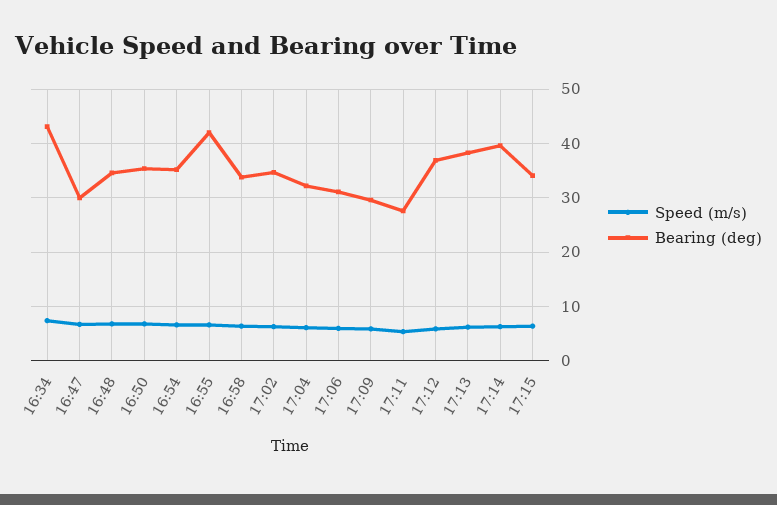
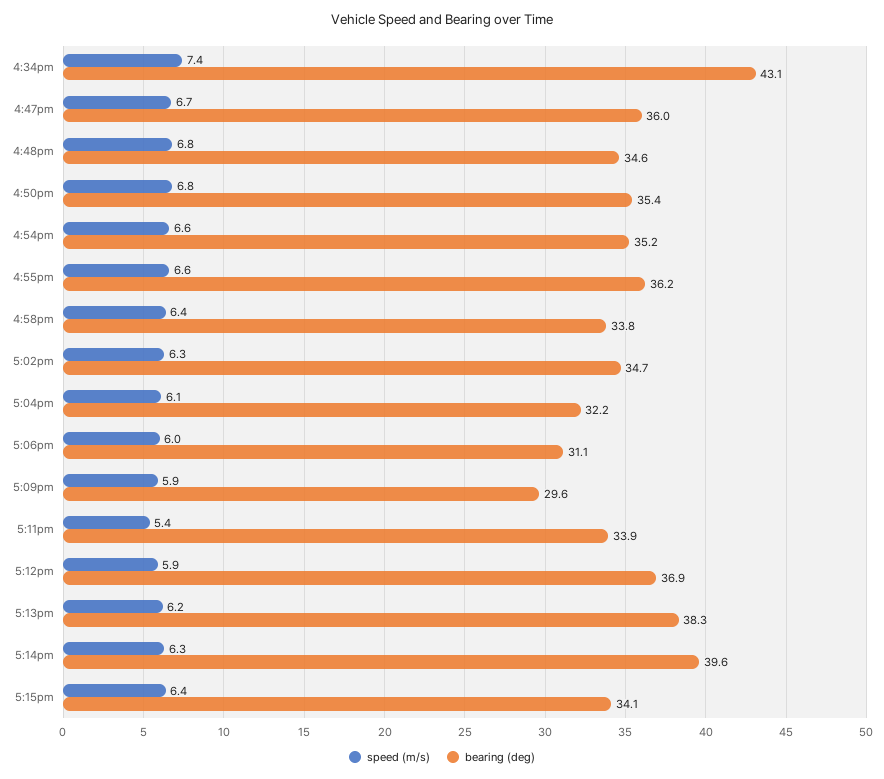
  {
    "Speed (m/s)": {
      "16:34": 7.4,
      "16:47": 6.7,
      "16:48": 6.8,
      "16:50": 6.8,
      "16:54": 6.6,
      "16:55": 6.6,
      "16:58": 6.4,
      "17:02": 6.3,
      "17:04": 6.1,
      "17:06": 6,
      "17:09": 5.9,
      "17:11": 5.4,
      "17:12": 5.9,
      "17:13": 6.2,
      "17:14": 6.3,
      "17:15": 6.4
    },
    "Bearing (deg)": {
      "16:34": 43.1,
-     "16:47": 30,
+     "16:47": 36,
      "16:48": 34.6,
      "16:50": 35.4,
      "16:54": 35.2,
-     "16:55": 42,
+     "16:55": 36.2,
      "16:58": 33.8,
      "17:02": 34.7,
      "17:04": 32.2,
      "17:06": 31.1,
      "17:09": 29.6,
-     "17:11": 28,
+     "17:11": 33.9,
      "17:12": 36.9,
      "17:13": 38.3,
      "17:14": 39.6,
      "17:15": 34.1
    }
  }

